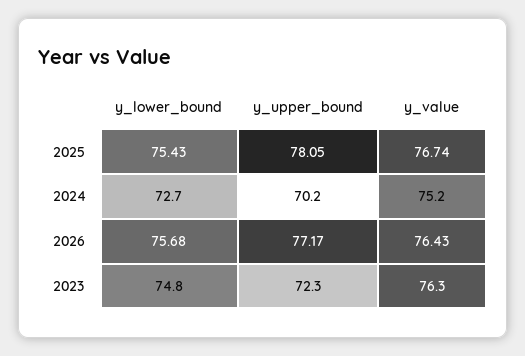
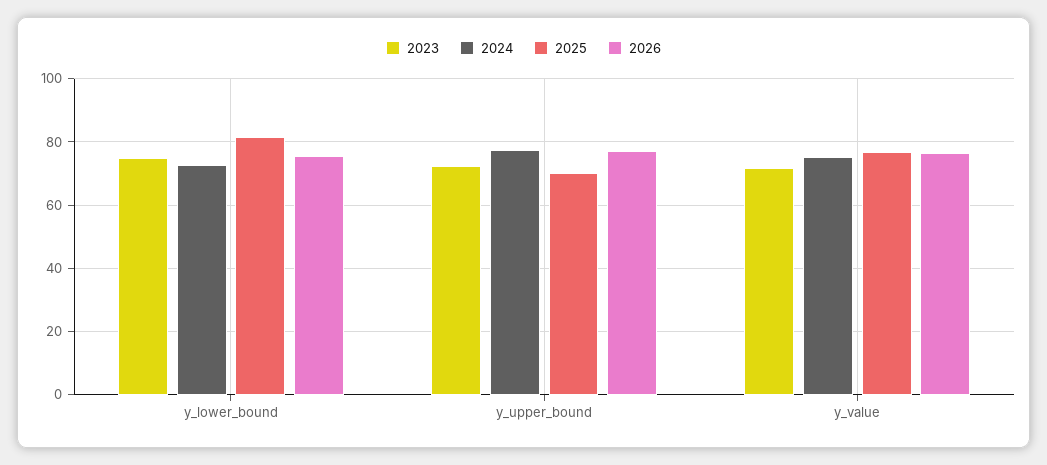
  {
    "2025": {
-     "y_lower_bound": 75.43,
+     "y_lower_bound": 82,
-     "y_upper_bound": 78.05,
+     "y_upper_bound": 70,
      "y_value": 76.74
    },
    "2024": {
      "y_lower_bound": 72.7,
-     "y_upper_bound": 70.2,
+     "y_upper_bound": 78,
      "y_value": 75.2
    },
    "2026": {
      "y_lower_bound": 75.68,
      "y_upper_bound": 77.17,
      "y_value": 76.43
    },
    "2023": {
      "y_lower_bound": 74.8,
      "y_upper_bound": 72.3,
-     "y_value": 76.3
+     "y_value": 72
    }
  }

